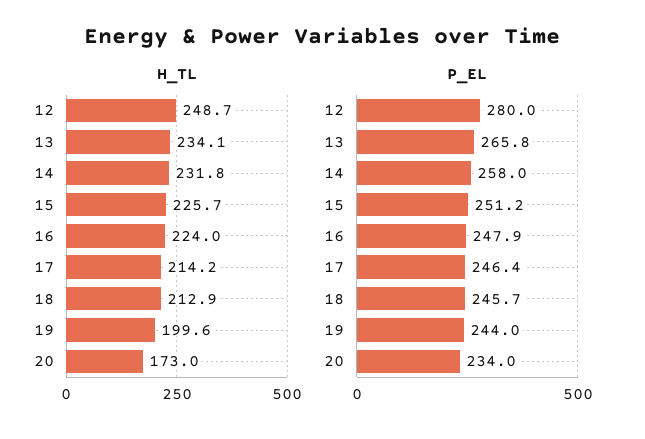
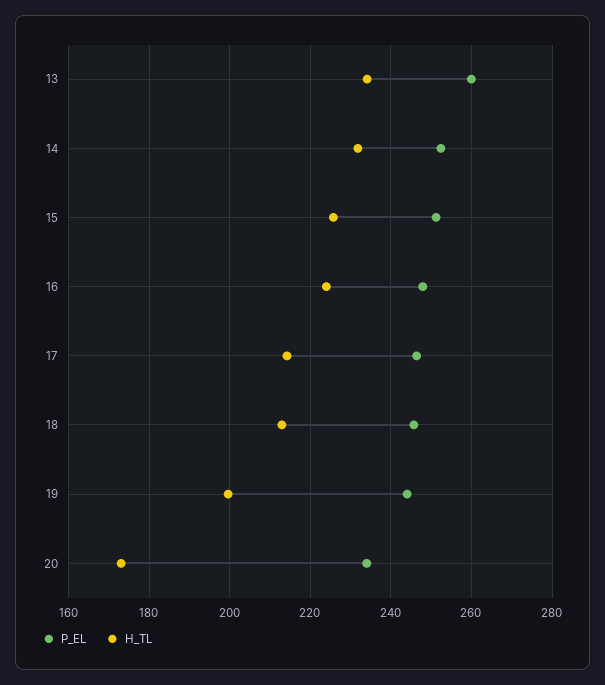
  {
    "H_TL": {
-     "12": 248.7,
      "13": 234.1,
      "14": 231.8,
      "15": 225.7,
      "16": 224,
      "17": 214.2,
      "18": 212.9,
      "19": 199.6,
      "20": 173
    },
    "P_EL": {
-     "12": 280,
-     "13": 265.8,
+     "13": 260,
-     "14": 258,
+     "14": 252,
      "15": 251.2,
      "16": 247.9,
      "17": 246.4,
      "18": 245.7,
      "19": 244,
      "20": 234
    }
  }

